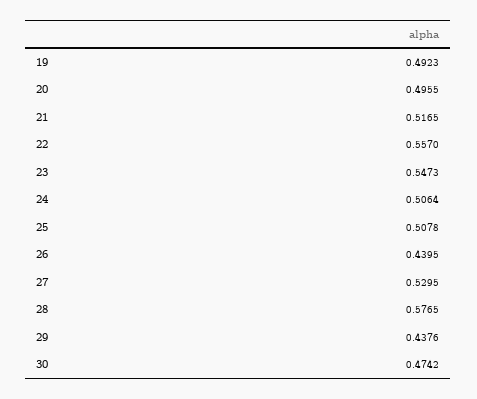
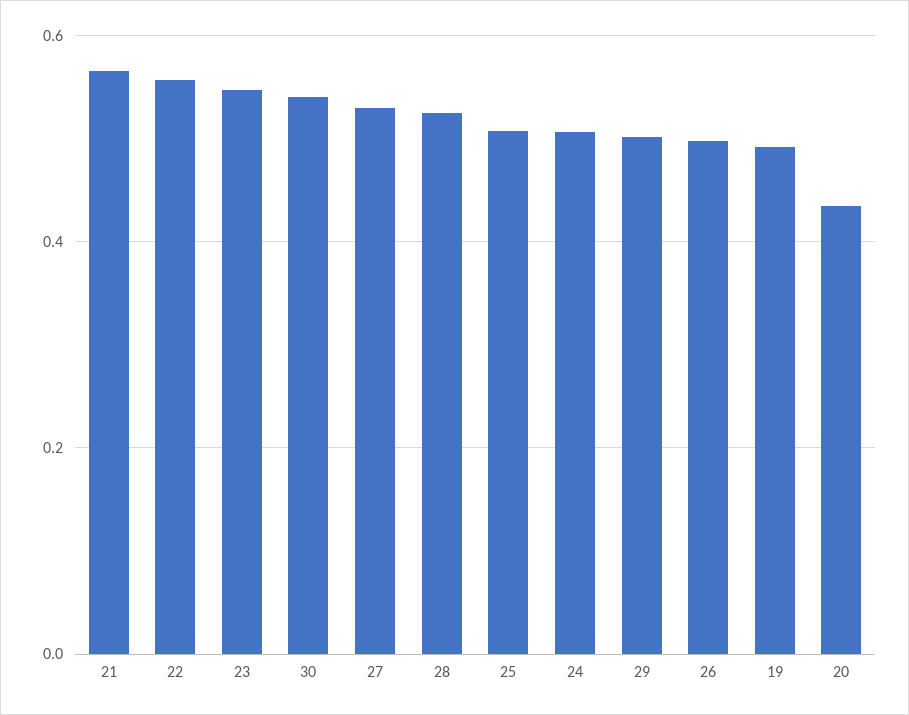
  {
    "19": 0.4923,
-   "20": 0.4955,
+   "20": 0.44,
-   "21": 0.5165,
+   "21": 0.56,
    "22": 0.557,
    "23": 0.5473,
    "24": 0.5064,
    "25": 0.5078,
-   "26": 0.4395,
+   "26": 0.5,
    "27": 0.5295,
-   "28": 0.5765,
+   "28": 0.52,
-   "29": 0.4376,
+   "29": 0.5,
-   "30": 0.4742
+   "30": 0.54
  }

